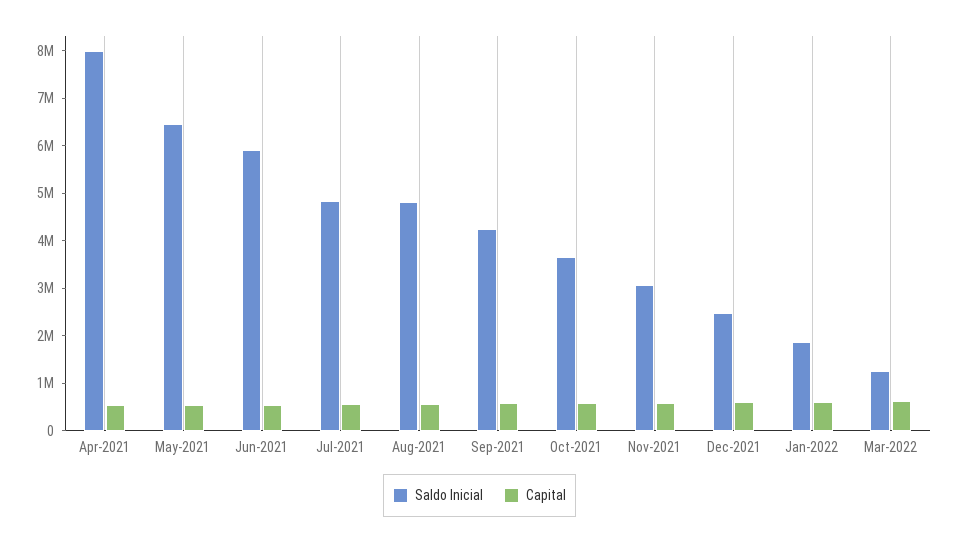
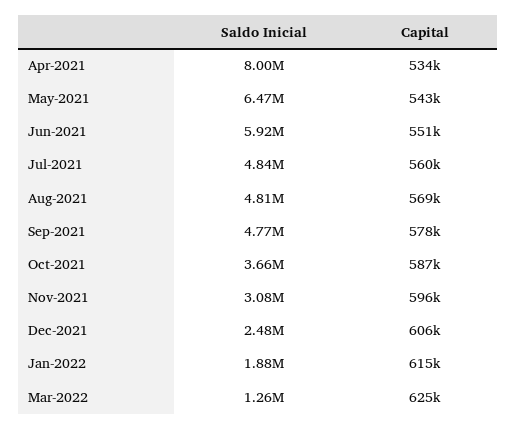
  {
    "Saldo Inicial": {
      "Apr-2021": 8000000,
      "May-2021": 6470000,
      "Jun-2021": 5920000,
      "Jul-2021": 4840000,
      "Aug-2021": 4810000,
-     "Sep-2021": 4200000,
+     "Sep-2021": 4770000,
      "Oct-2021": 3660000,
      "Nov-2021": 3080000,
      "Dec-2021": 2480000,
      "Jan-2022": 1880000,
      "Mar-2022": 1260000
    },
    "Capital": {
      "Apr-2021": 534000,
      "May-2021": 543000,
      "Jun-2021": 551000,
      "Jul-2021": 560000,
      "Aug-2021": 569000,
      "Sep-2021": 578000,
      "Oct-2021": 587000,
      "Nov-2021": 596000,
      "Dec-2021": 606000,
      "Jan-2022": 615000,
      "Mar-2022": 625000
    }
  }

